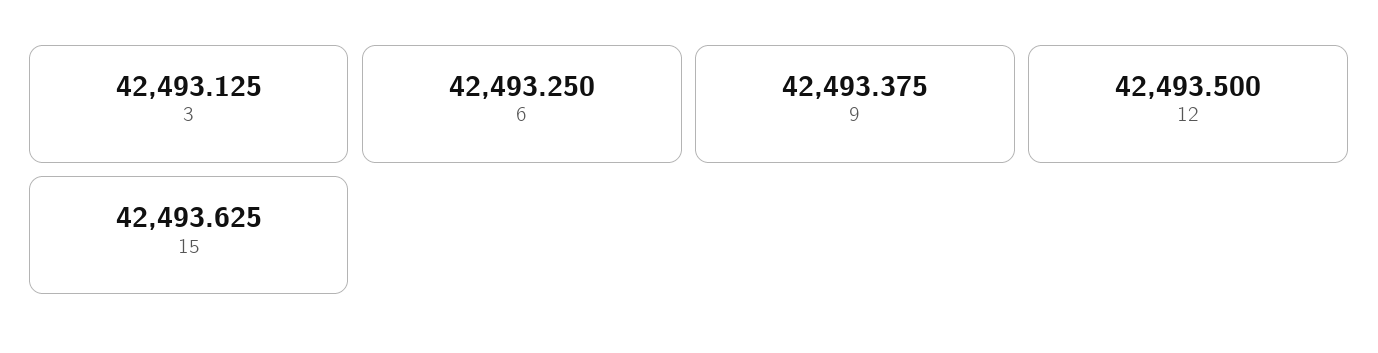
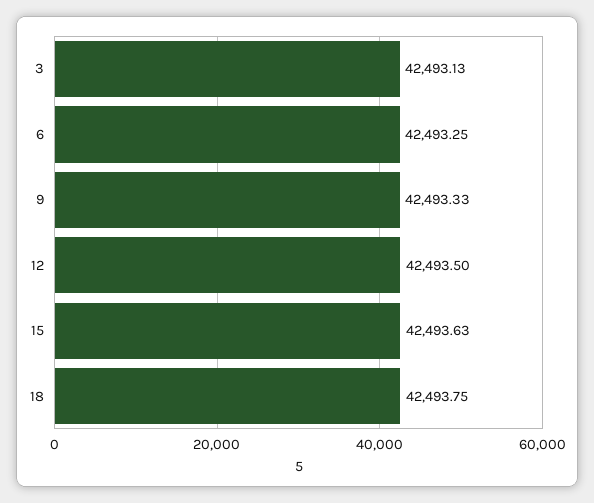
  {
    "3": 42493.125,
    "6": 42493.25,
-   "9": 42493.375,
+   "9": 42493.33,
    "12": 42493.5,
-   "15": 42493.625
+   "15": 42493.625,
+   "18": 42493.75
  }

